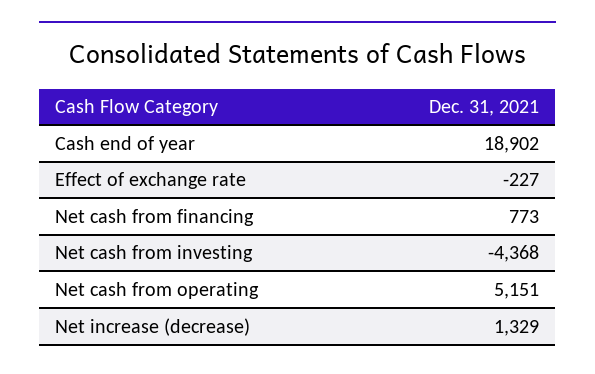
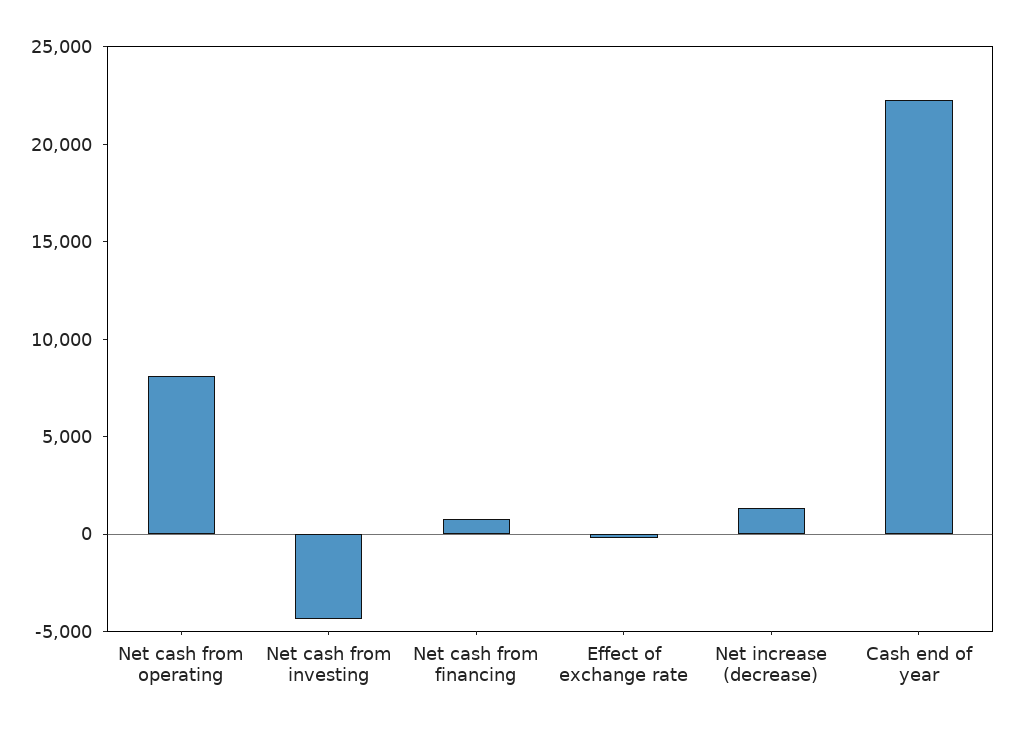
  {
-   "Cash end of year": 18902,
+   "Cash end of year": 22000,
    "Effect of exchange rate": -227,
    "Net cash from financing": 773,
    "Net cash from investing": -4368,
-   "Net cash from operating": 5151,
+   "Net cash from operating": 8000,
    "Net increase (decrease)": 1329
  }

